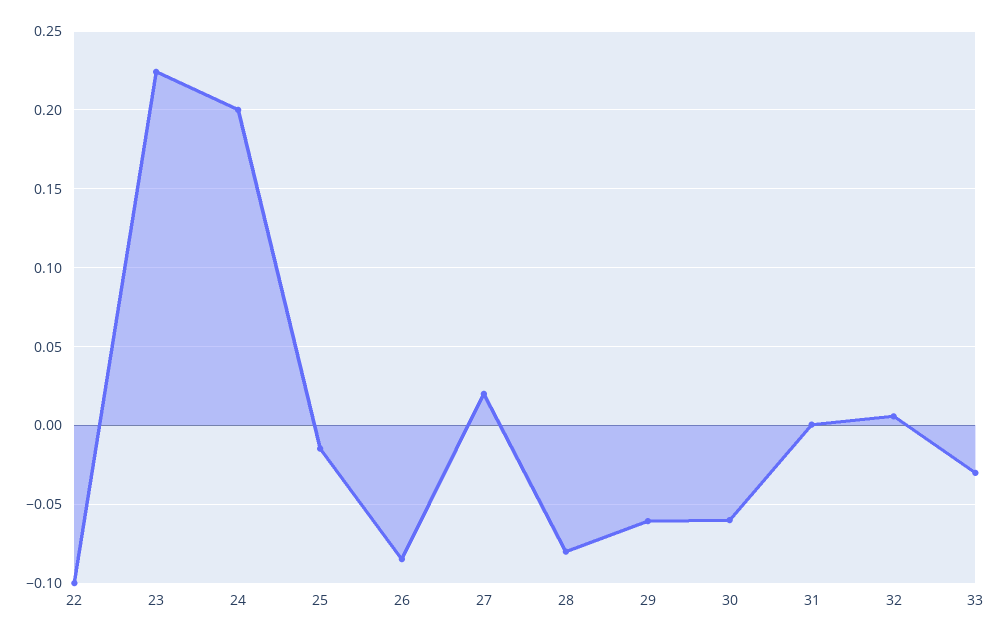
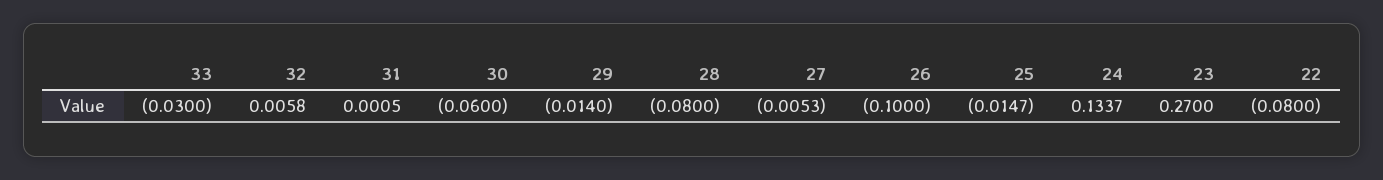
  {
-   "22": -0.1,
+   "22": -0.08,
-   "23": 0.225,
+   "23": 0.27,
-   "24": 0.2,
+   "24": 0.1337,
    "25": -0.0147,
-   "26": -0.085,
+   "26": -0.1,
-   "27": 0.02,
+   "27": -0.0053,
    "28": -0.08,
-   "29": -0.06,
+   "29": -0.014,
    "30": -0.06,
    "31": 0.0005,
    "32": 0.0058,
    "33": -0.03
  }

